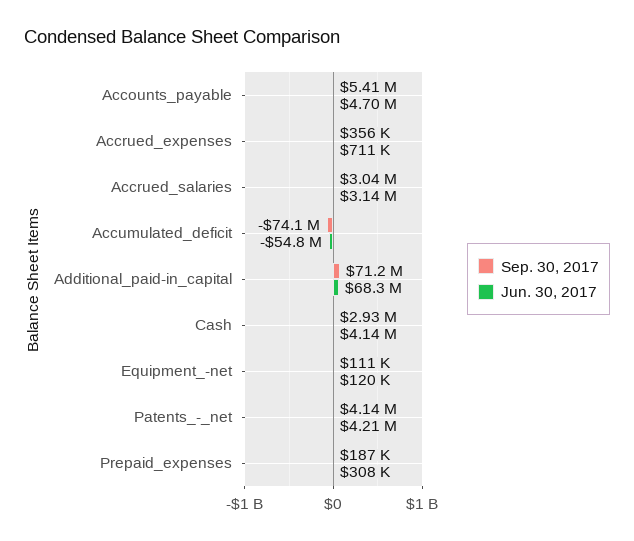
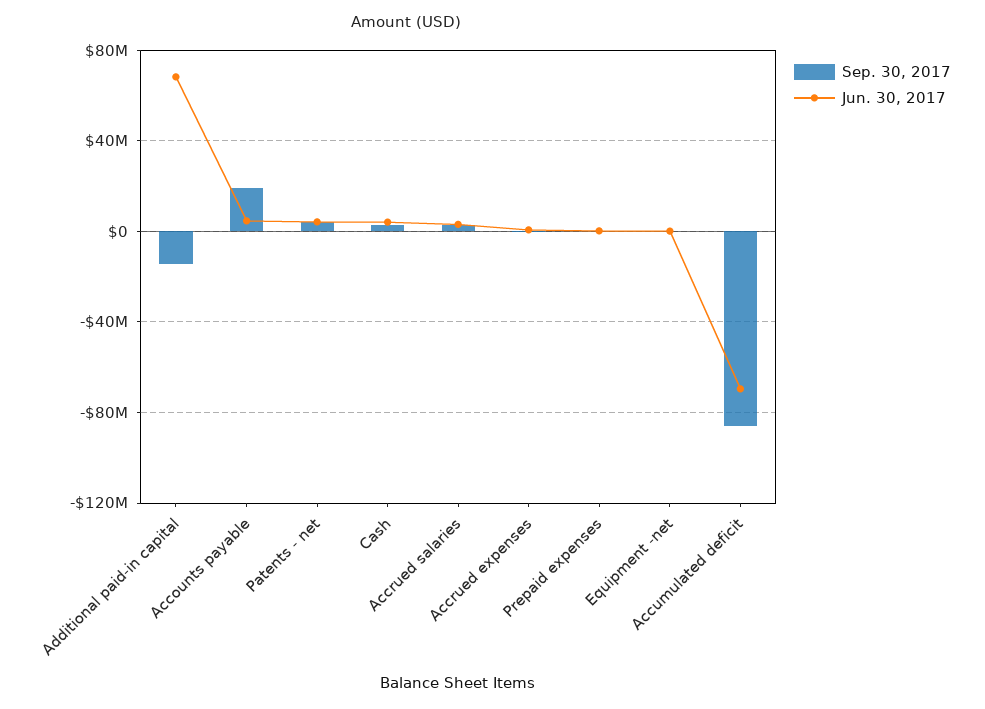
  {
    "Sep. 30, 2017": {
-     "Accounts_payable": 5410000,
+     "Accounts_payable": 20000000,
      "Accrued_expenses": 356000,
      "Accrued_salaries": 3040000,
-     "Accumulated_deficit": -74100000,
+     "Accumulated_deficit": -85000000,
-     "Additional_paid-in_capital": 71200000,
+     "Additional_paid-in_capital": -15000000,
      "Cash": 2930000,
      "Equipment_-net": 111000,
      "Patents_-_net": 4140000,
      "Prepaid_expenses": 187000
    },
    "Jun. 30, 2017": {
      "Accounts_payable": 4700000,
      "Accrued_expenses": 711000,
      "Accrued_salaries": 3140000,
-     "Accumulated_deficit": -54800000,
+     "Accumulated_deficit": -70000000,
      "Additional_paid-in_capital": 68300000,
      "Cash": 4140000,
      "Equipment_-net": 120000,
      "Patents_-_net": 4210000,
      "Prepaid_expenses": 308000
    }
  }

